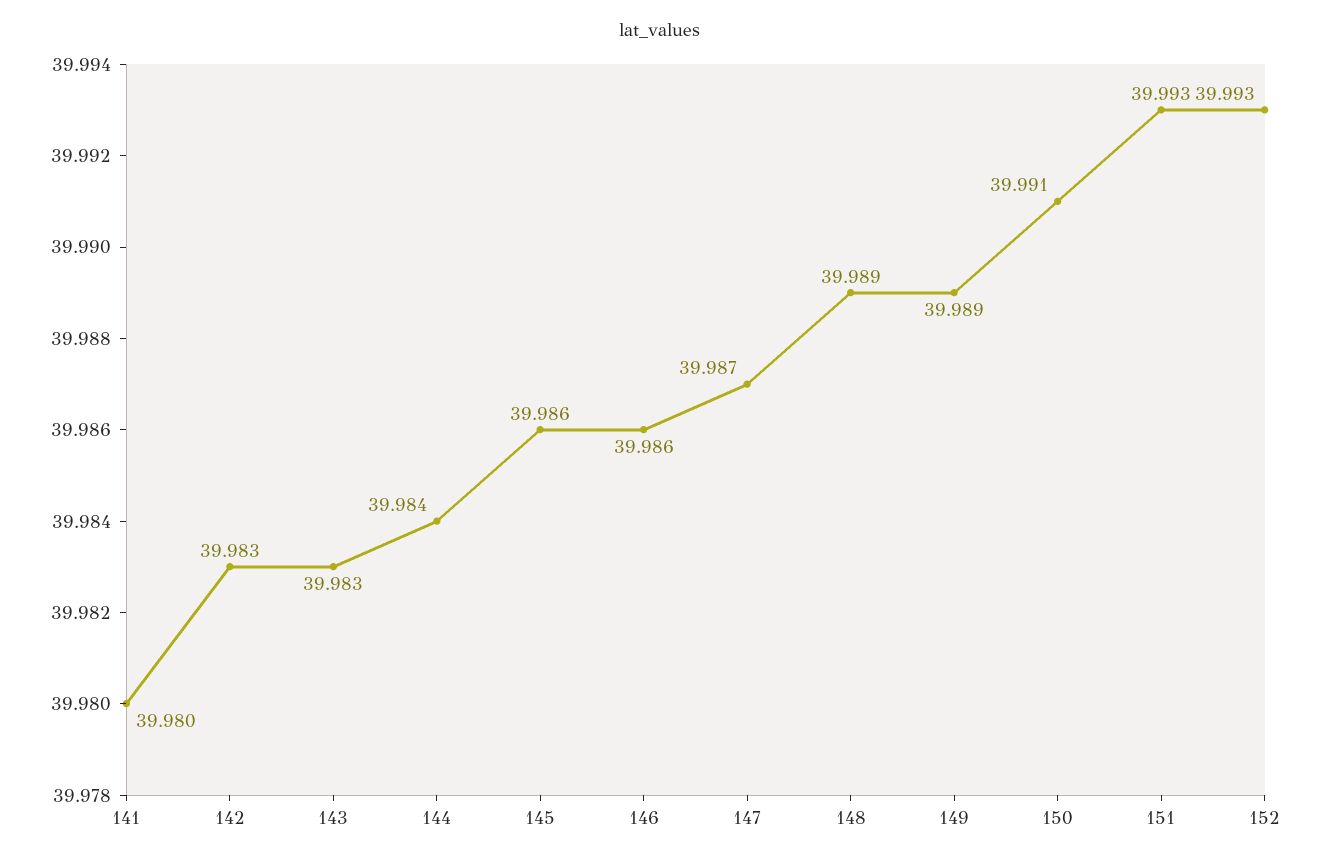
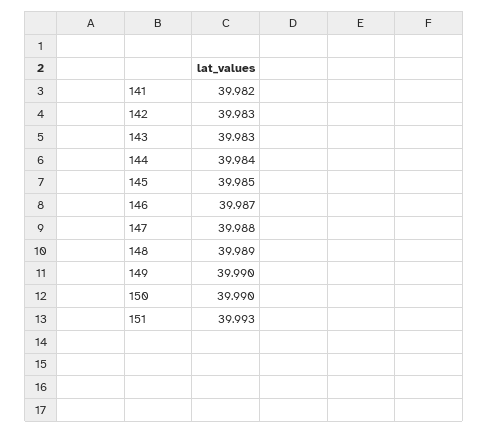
  {
-   "141": 39.98,
+   "141": 39.982,
    "142": 39.983,
    "143": 39.983,
    "144": 39.984,
-   "145": 39.986,
+   "145": 39.985,
-   "146": 39.986,
+   "146": 39.987,
-   "147": 39.987,
+   "147": 39.988,
    "148": 39.989,
-   "149": 39.989,
+   "149": 39.99,
-   "150": 39.991,
+   "150": 39.99,
-   "151": 39.993,
+   "151": 39.993
-   "152": 39.993
  }

